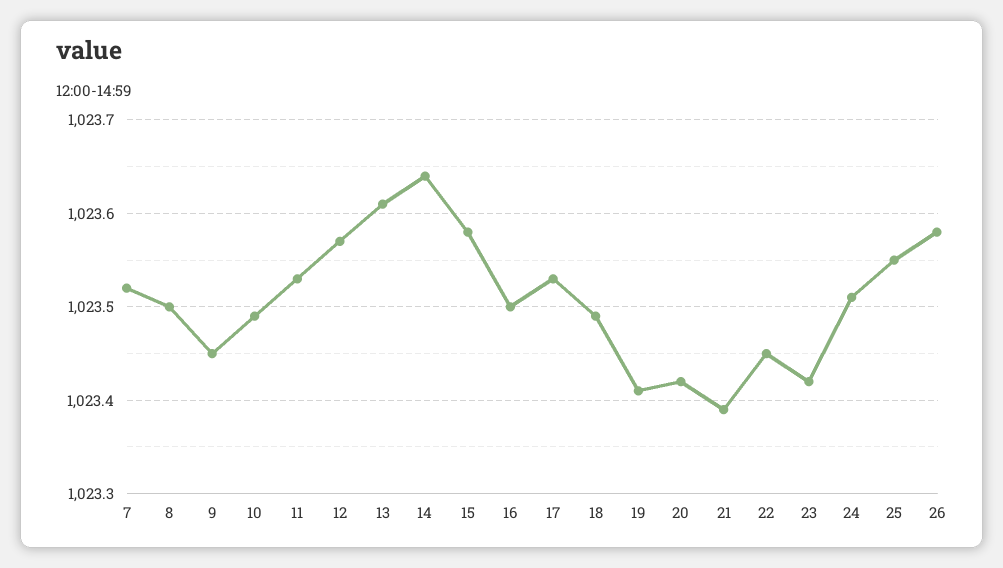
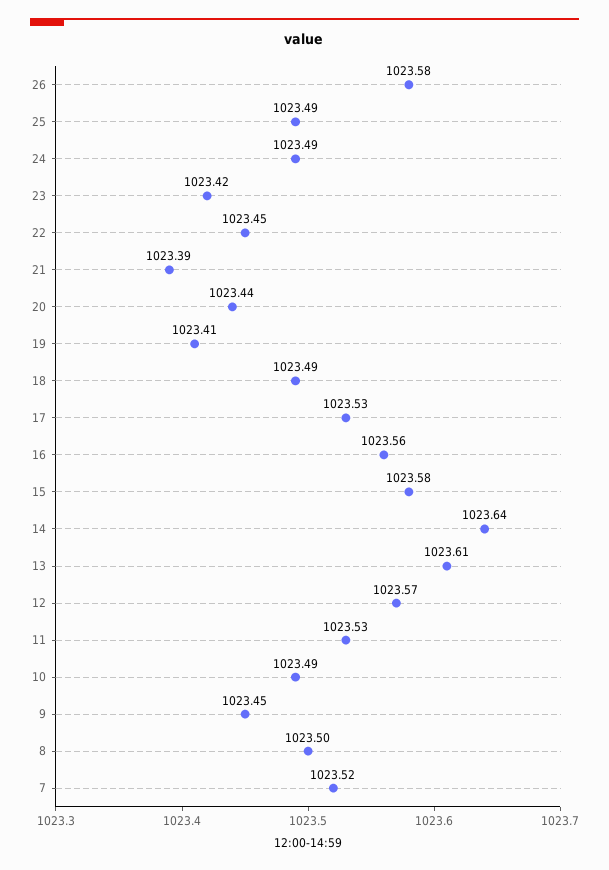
  {
    "7": 1023.52,
    "8": 1023.5,
    "9": 1023.45,
    "10": 1023.49,
    "11": 1023.53,
    "12": 1023.57,
    "13": 1023.61,
    "14": 1023.64,
    "15": 1023.58,
-   "16": 1023.5,
+   "16": 1023.56,
    "17": 1023.53,
    "18": 1023.49,
    "19": 1023.41,
-   "20": 1023.42,
+   "20": 1023.44,
    "21": 1023.39,
    "22": 1023.45,
    "23": 1023.42,
-   "24": 1023.51,
+   "24": 1023.49,
-   "25": 1023.55,
+   "25": 1023.49,
    "26": 1023.58
  }

